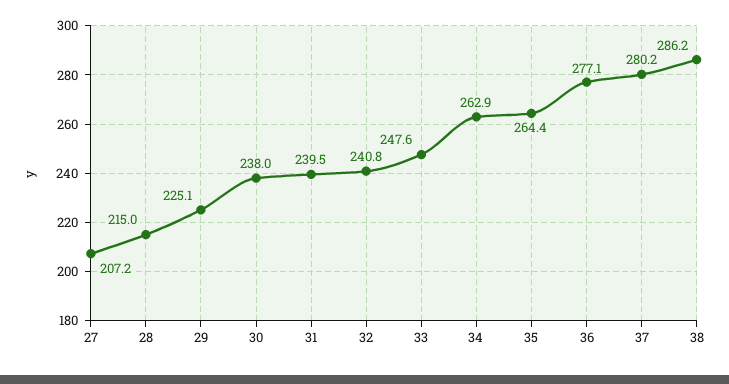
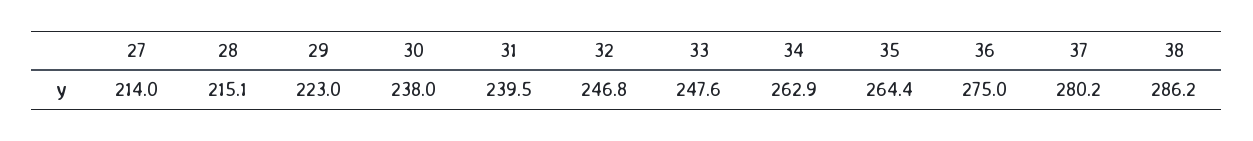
  {
-   "27": 207.2,
+   "27": 214,
-   "28": 215,
+   "28": 215.1,
-   "29": 225.1,
+   "29": 223,
    "30": 238,
    "31": 239.5,
-   "32": 240.8,
+   "32": 246.8,
    "33": 247.6,
    "34": 262.9,
    "35": 264.4,
-   "36": 277.1,
+   "36": 275,
    "37": 280.2,
    "38": 286.2
  }

